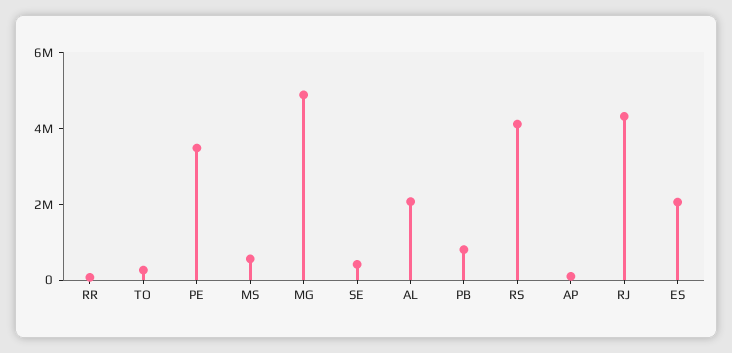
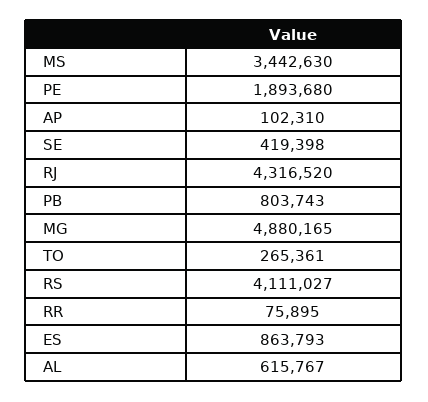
  {
    "RR": 75895,
    "TO": 265361,
-   "PE": 3500000,
+   "PE": 1893680,
-   "MS": 500000,
+   "MS": 3442630,
    "MG": 4880165,
    "SE": 419398,
-   "AL": 2000000,
+   "AL": 615767,
    "PB": 803743,
    "RS": 4111027,
    "AP": 102310,
    "RJ": 4316520,
-   "ES": 2000000
+   "ES": 863793
  }

